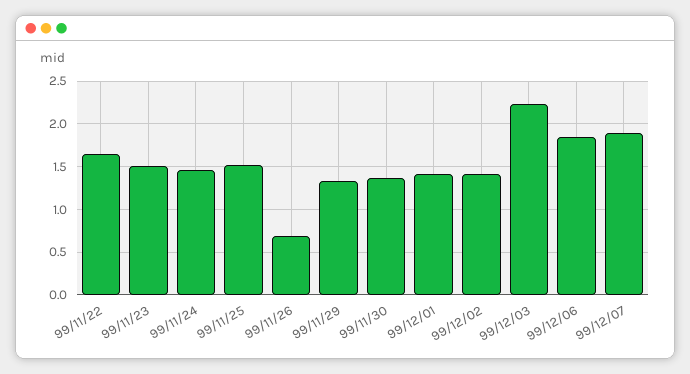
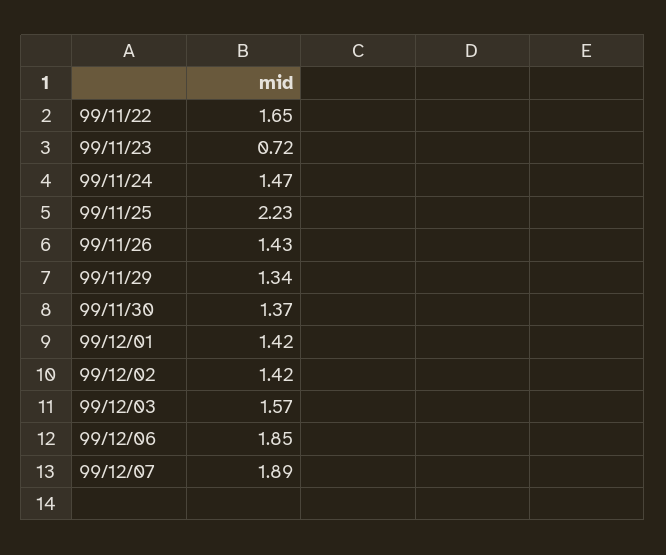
  {
    "99/11/22": 1.65,
-   "99/11/23": 1.5,
+   "99/11/23": 0.72,
    "99/11/24": 1.47,
-   "99/11/25": 1.5,
+   "99/11/25": 2.23,
-   "99/11/26": 0.7,
+   "99/11/26": 1.43,
    "99/11/29": 1.34,
    "99/11/30": 1.37,
    "99/12/01": 1.42,
    "99/12/02": 1.42,
-   "99/12/03": 2.2,
+   "99/12/03": 1.57,
    "99/12/06": 1.85,
    "99/12/07": 1.89
  }

